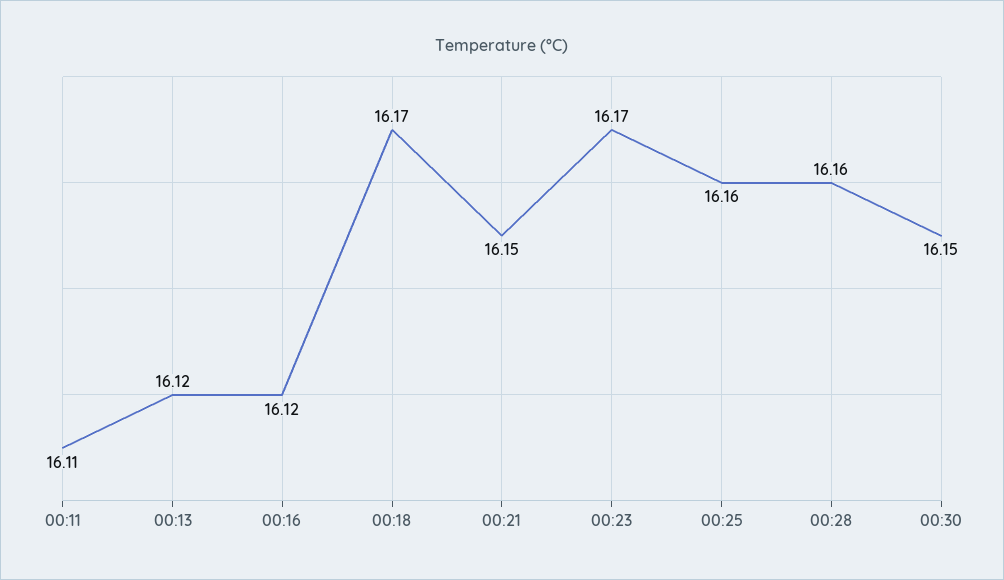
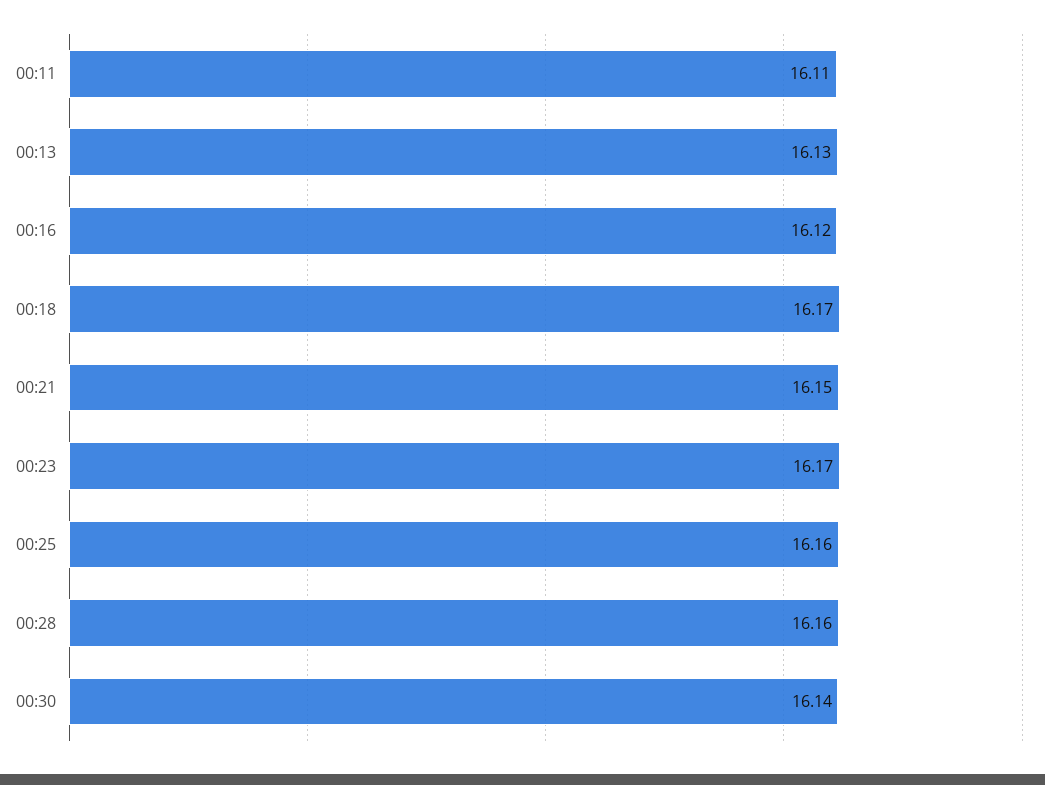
  {
    "00:11": 16.11,
-   "00:13": 16.12,
+   "00:13": 16.13,
    "00:16": 16.12,
    "00:18": 16.17,
    "00:21": 16.15,
    "00:23": 16.17,
    "00:25": 16.16,
    "00:28": 16.16,
-   "00:30": 16.15
+   "00:30": 16.14
  }

